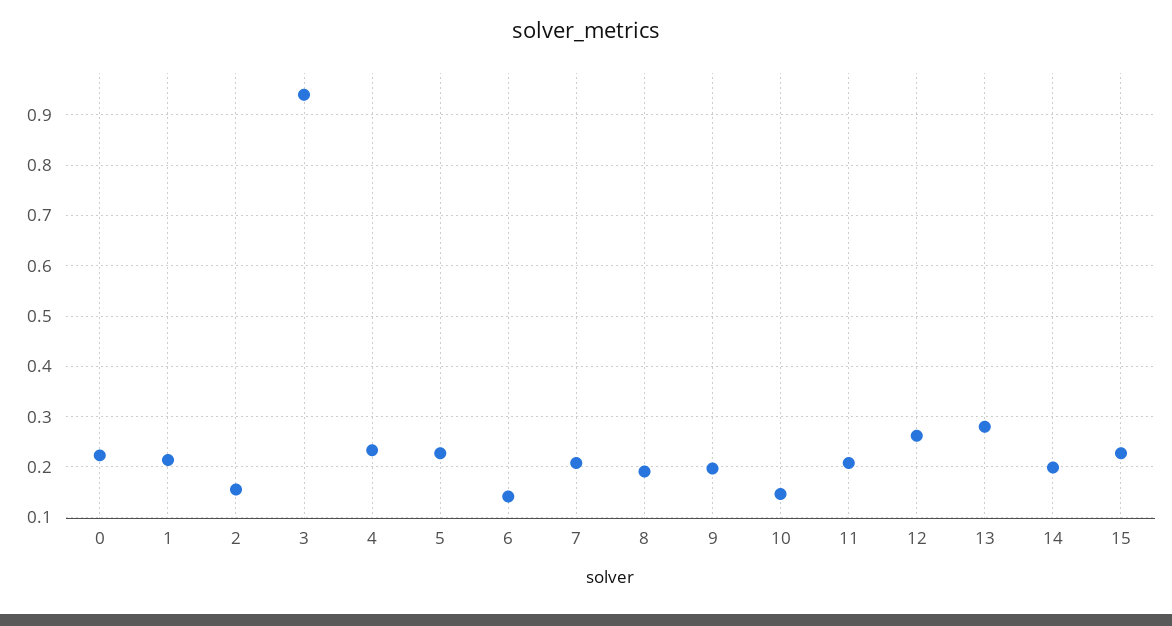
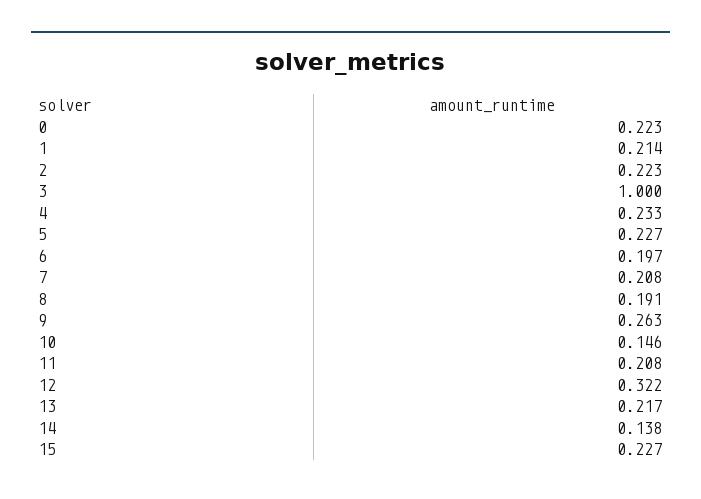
  {
    "0": 0.223,
    "1": 0.214,
-   "2": 0.16,
+   "2": 0.223,
-   "3": 0.94,
+   "3": 1,
    "4": 0.233,
    "5": 0.227,
-   "6": 0.14,
+   "6": 0.197,
    "7": 0.208,
    "8": 0.191,
-   "9": 0.2,
+   "9": 0.263,
    "10": 0.146,
    "11": 0.208,
-   "12": 0.26,
+   "12": 0.322,
-   "13": 0.28,
+   "13": 0.217,
-   "14": 0.2,
+   "14": 0.138,
    "15": 0.227
  }

